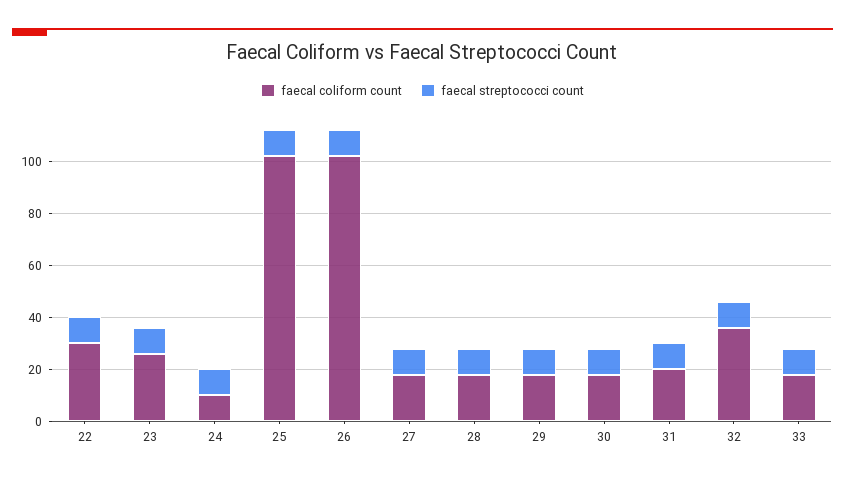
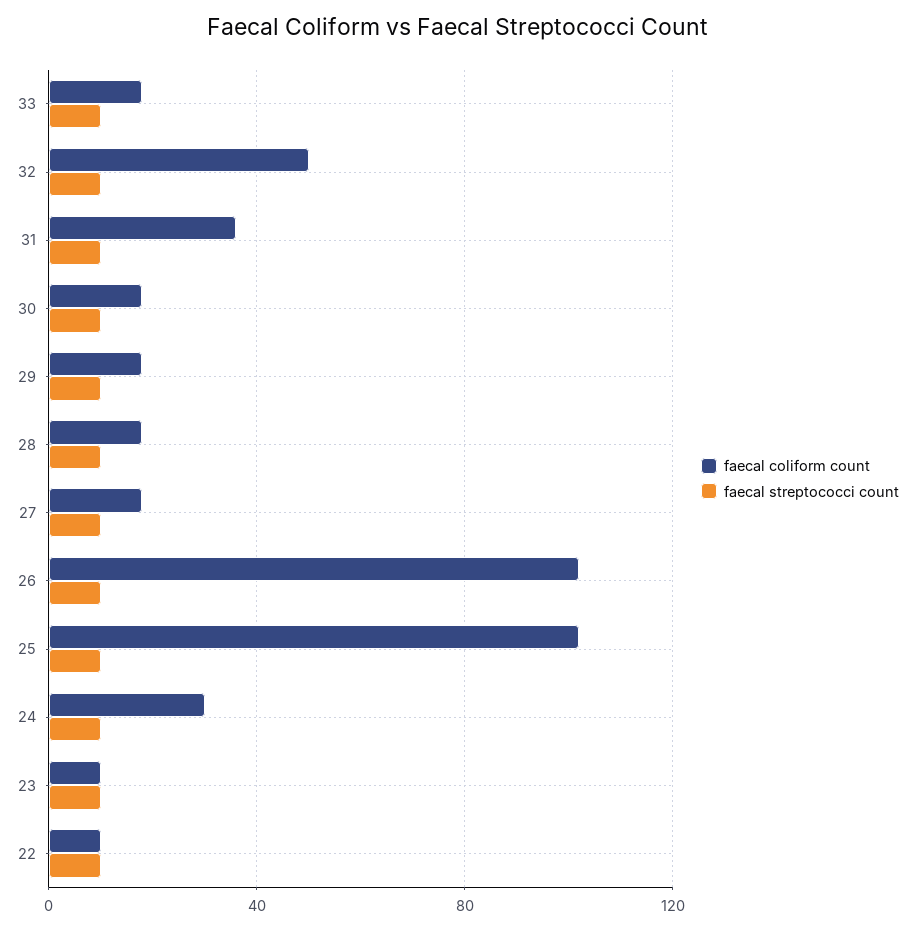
  {
    "faecal coliform count": {
-     "22": 30,
+     "22": 10,
-     "23": 25,
+     "23": 10,
-     "24": 10,
+     "24": 30,
      "25": 100,
      "26": 100,
      "27": 20,
      "28": 20,
      "29": 20,
      "30": 20,
-     "31": 20,
+     "31": 35,
-     "32": 35,
+     "32": 50,
      "33": 20
    },
    "faecal streptococci count": {
      "22": 10,
      "23": 10,
      "24": 10,
      "25": 10,
      "26": 10,
      "27": 10,
      "28": 10,
      "29": 10,
      "30": 10,
      "31": 10,
      "32": 10,
      "33": 10
    }
  }

